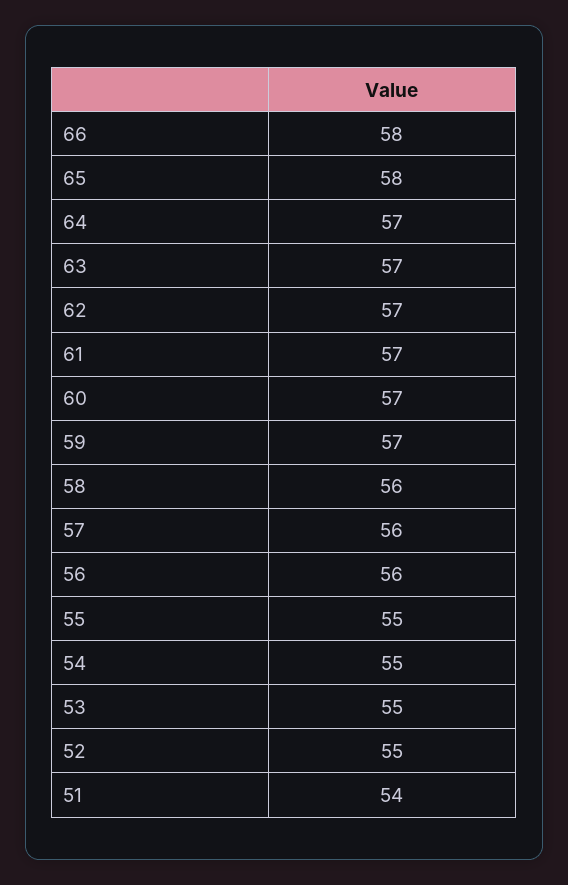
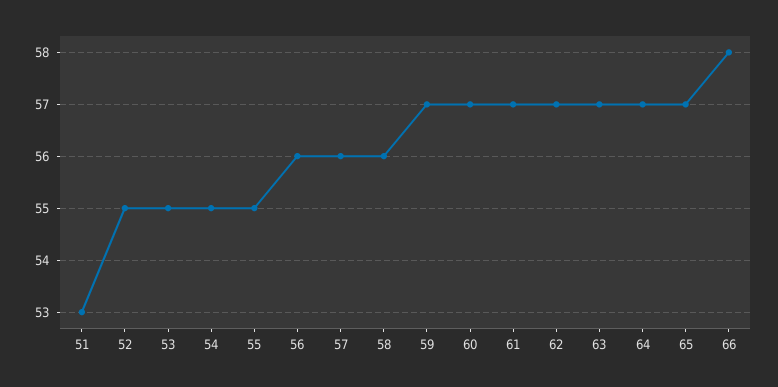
  {
    "66": 58,
-   "65": 58,
+   "65": 57,
    "64": 57,
    "63": 57,
    "62": 57,
    "61": 57,
    "60": 57,
    "59": 57,
    "58": 56,
    "57": 56,
    "56": 56,
    "55": 55,
    "54": 55,
    "53": 55,
    "52": 55,
-   "51": 54
+   "51": 53
  }

